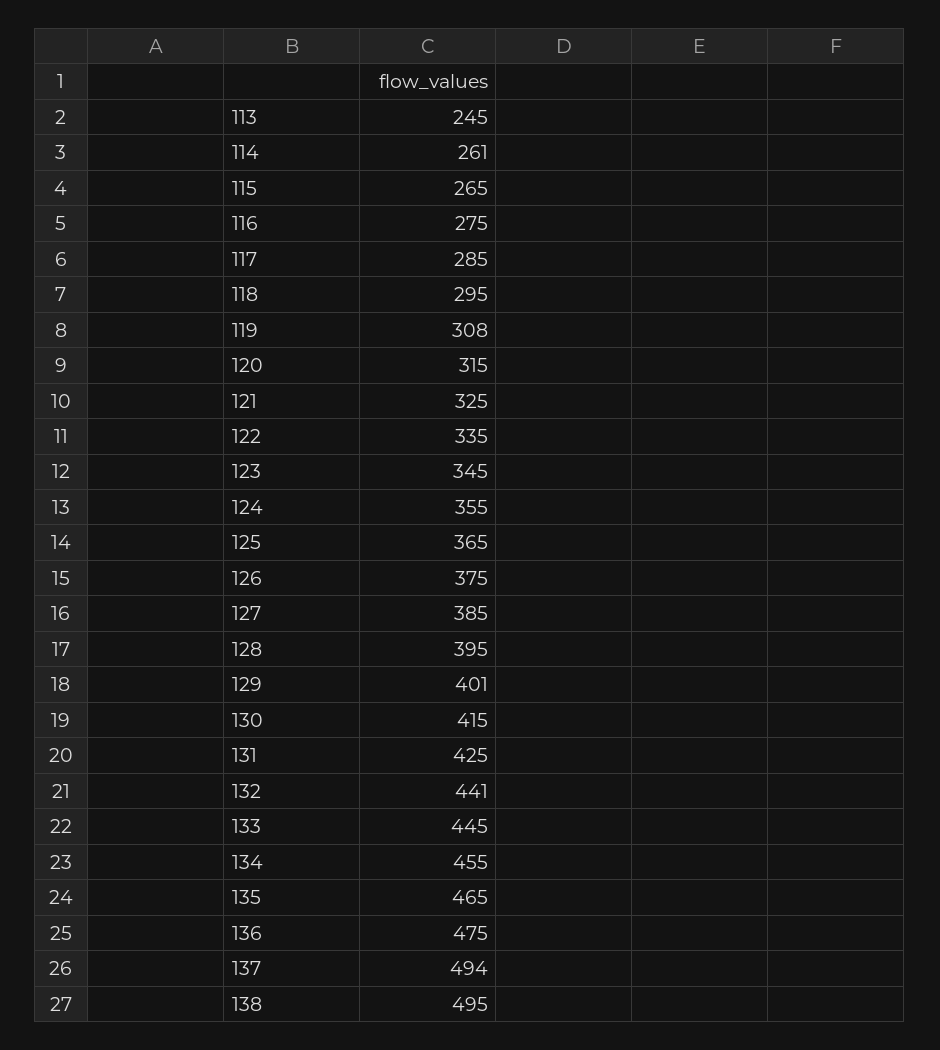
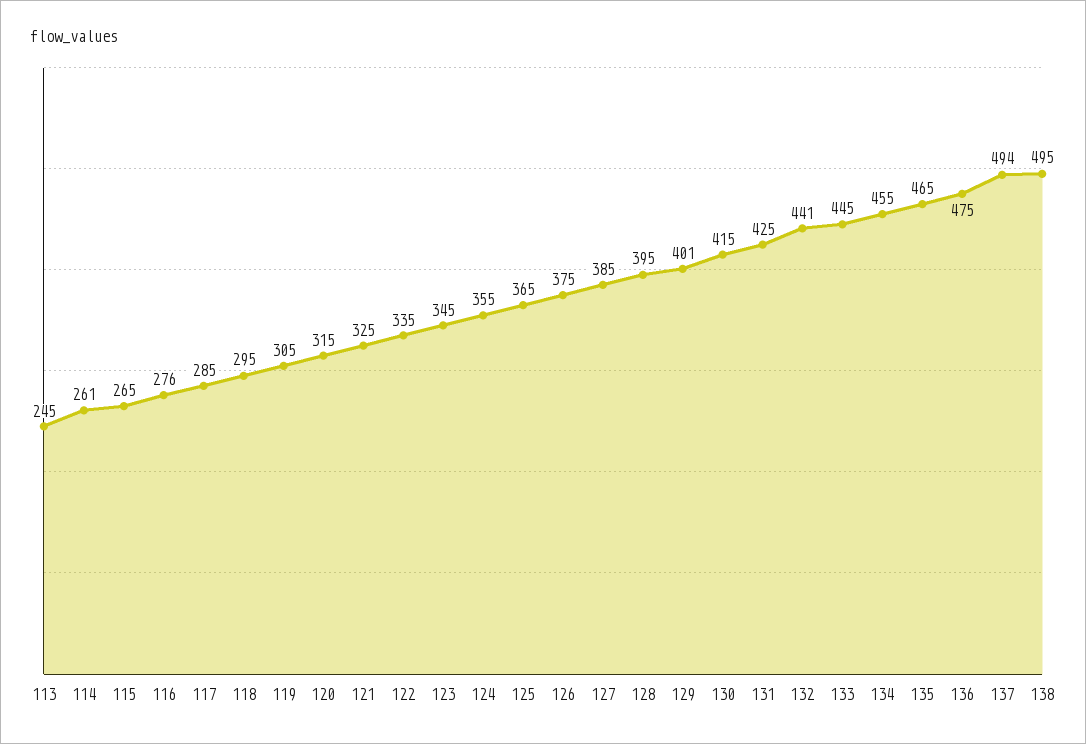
  {
    "113": 245,
    "114": 261,
    "115": 265,
-   "116": 275,
+   "116": 276,
    "117": 285,
    "118": 295,
-   "119": 308,
+   "119": 305,
    "120": 315,
    "121": 325,
    "122": 335,
    "123": 345,
    "124": 355,
    "125": 365,
    "126": 375,
    "127": 385,
    "128": 395,
    "129": 401,
    "130": 415,
    "131": 425,
    "132": 441,
    "133": 445,
    "134": 455,
    "135": 465,
    "136": 475,
    "137": 494,
    "138": 495
  }

